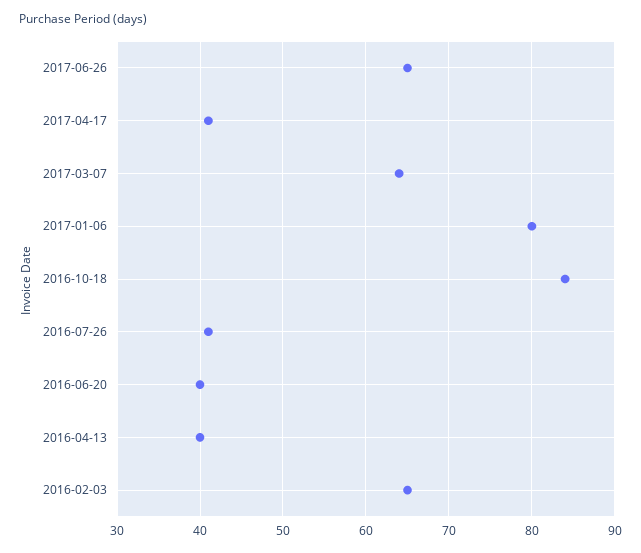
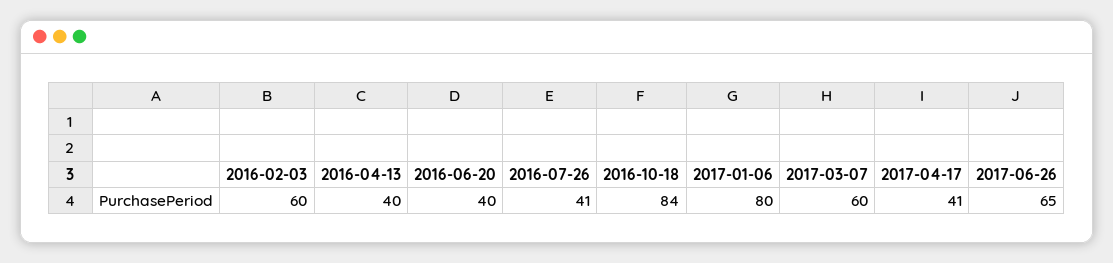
  {
    "2017-06-26": 65,
    "2017-04-17": 41,
-   "2017-03-07": 64,
+   "2017-03-07": 60,
    "2017-01-06": 80,
    "2016-10-18": 84,
    "2016-07-26": 41,
    "2016-06-20": 40,
    "2016-04-13": 40,
-   "2016-02-03": 65
+   "2016-02-03": 60
  }

